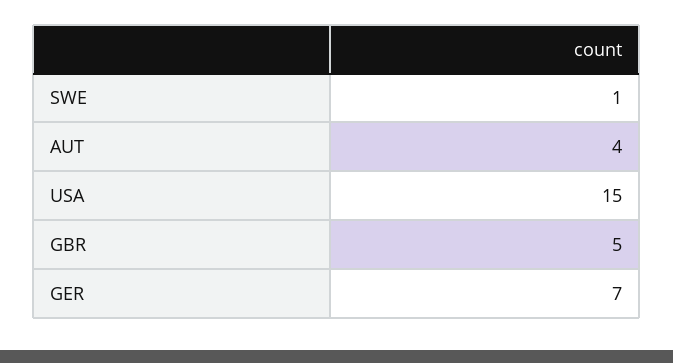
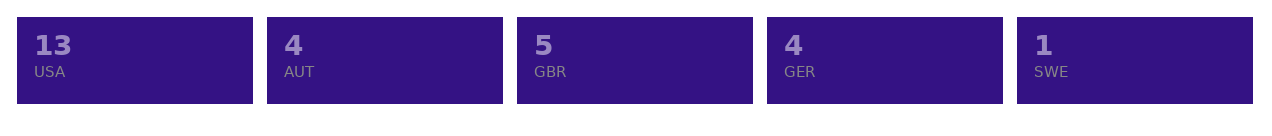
  {
    "SWE": 1,
    "AUT": 4,
-   "USA": 15,
+   "USA": 13,
    "GBR": 5,
-   "GER": 7
+   "GER": 4
  }

